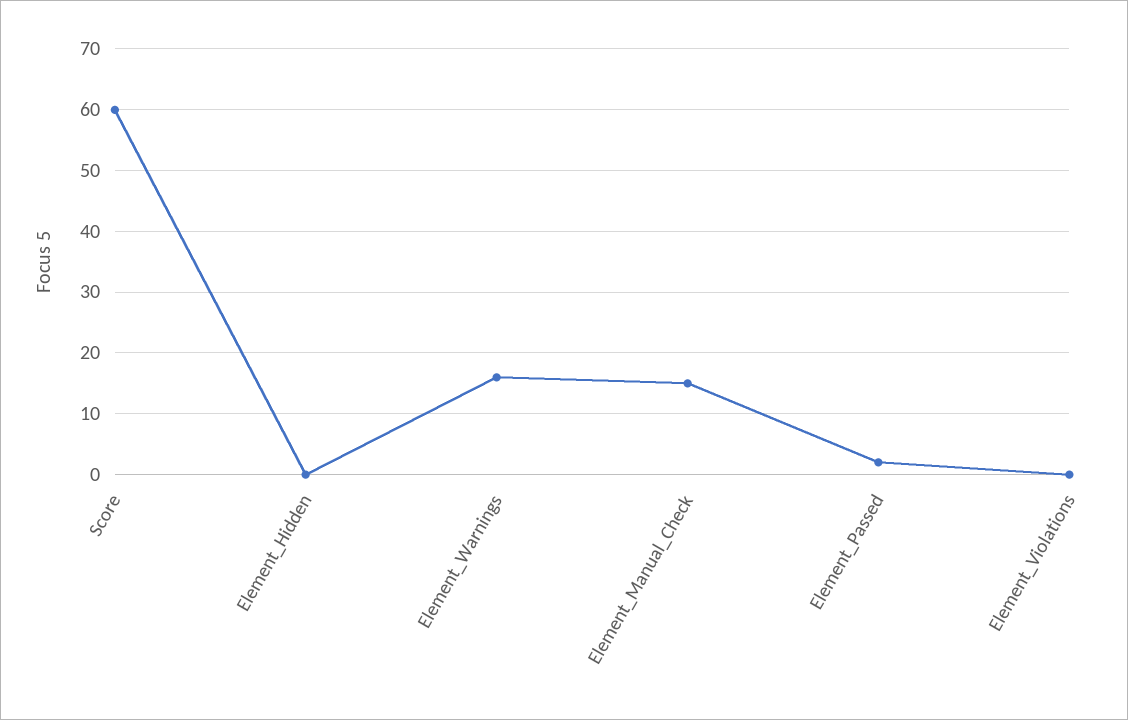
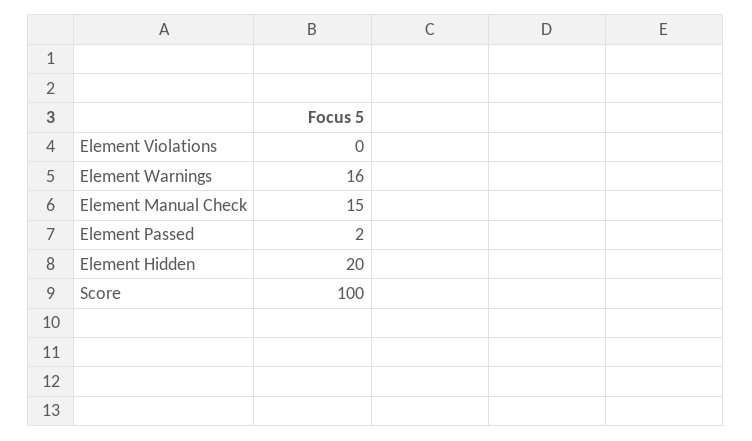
  {
-   "Score": 60,
+   "Score": 100,
-   "Element_Hidden": 0,
+   "Element_Hidden": 20,
    "Element_Warnings": 16,
    "Element_Manual_Check": 15,
    "Element_Passed": 2,
    "Element_Violations": 0
  }

